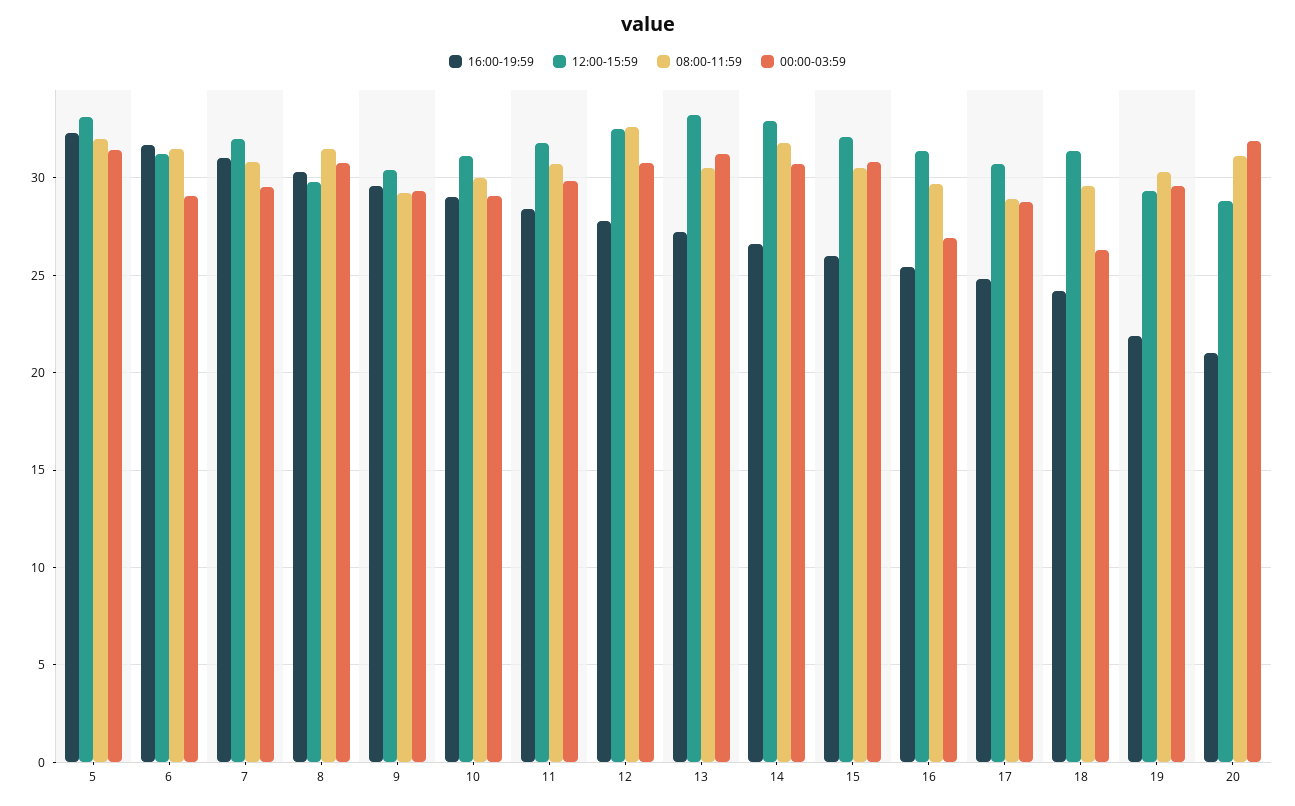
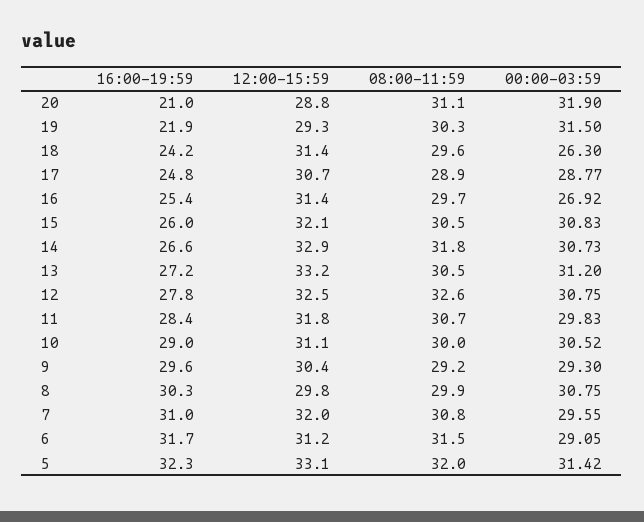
  {
    "16:00-19:59": {
      "5": 32.3,
      "6": 31.7,
      "7": 31,
      "8": 30.3,
      "9": 29.6,
      "10": 29,
      "11": 28.4,
      "12": 27.8,
      "13": 27.2,
      "14": 26.6,
      "15": 26,
      "16": 25.4,
      "17": 24.8,
      "18": 24.2,
      "19": 21.9,
      "20": 21
    },
    "12:00-15:59": {
      "5": 33.1,
      "6": 31.2,
      "7": 32,
      "8": 29.8,
      "9": 30.4,
      "10": 31.1,
      "11": 31.8,
      "12": 32.5,
      "13": 33.2,
      "14": 32.9,
      "15": 32.1,
      "16": 31.4,
      "17": 30.7,
      "18": 31.4,
      "19": 29.3,
      "20": 28.8
    },
    "08:00-11:59": {
      "5": 32,
      "6": 31.5,
      "7": 30.8,
-     "8": 31.5,
+     "8": 29.9,
      "9": 29.2,
      "10": 30,
      "11": 30.7,
      "12": 32.6,
      "13": 30.5,
      "14": 31.8,
      "15": 30.5,
      "16": 29.7,
      "17": 28.9,
      "18": 29.6,
      "19": 30.3,
      "20": 31.1
    },
    "00:00-03:59": {
      "5": 31.42,
      "6": 29.05,
      "7": 29.55,
      "8": 30.75,
      "9": 29.3,
-     "10": 29,
+     "10": 30.52,
      "11": 29.83,
      "12": 30.75,
      "13": 31.2,
      "14": 30.73,
      "15": 30.83,
      "16": 26.92,
      "17": 28.77,
      "18": 26.3,
-     "19": 29.5,
+     "19": 31.5,
      "20": 31.9
    }
  }

